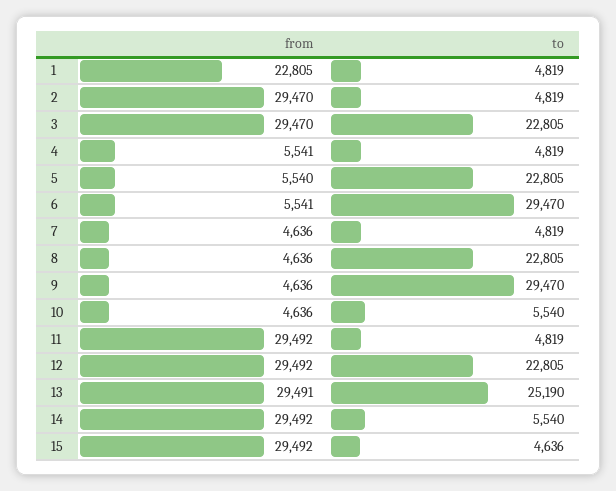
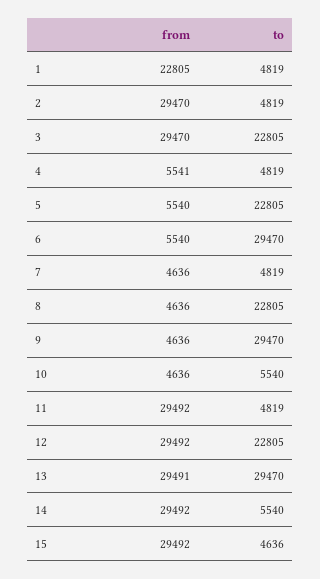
  {
    "from": {
      "1": 22805,
      "2": 29470,
      "3": 29470,
      "4": 5541,
      "5": 5540,
-     "6": 5541,
+     "6": 5540,
      "7": 4636,
      "8": 4636,
      "9": 4636,
      "10": 4636,
      "11": 29492,
      "12": 29492,
      "13": 29491,
      "14": 29492,
      "15": 29492
    },
    "to": {
      "1": 4819,
      "2": 4819,
      "3": 22805,
      "4": 4819,
      "5": 22805,
      "6": 29470,
      "7": 4819,
      "8": 22805,
      "9": 29470,
      "10": 5540,
      "11": 4819,
      "12": 22805,
-     "13": 25190,
+     "13": 29470,
      "14": 5540,
      "15": 4636
    }
  }

